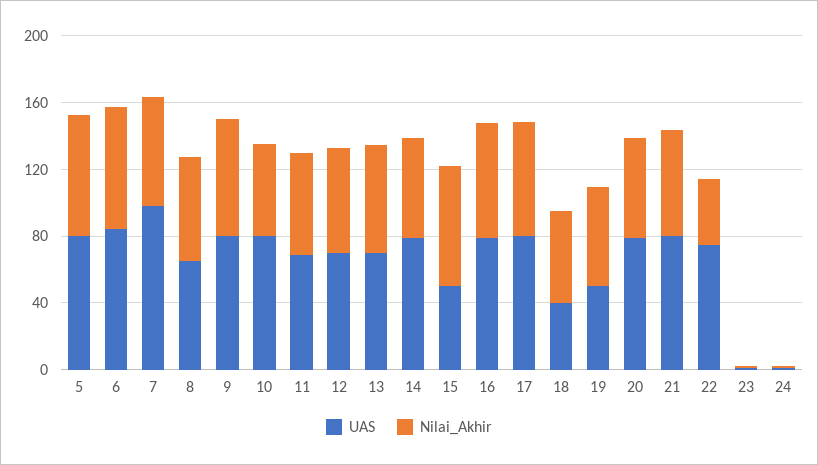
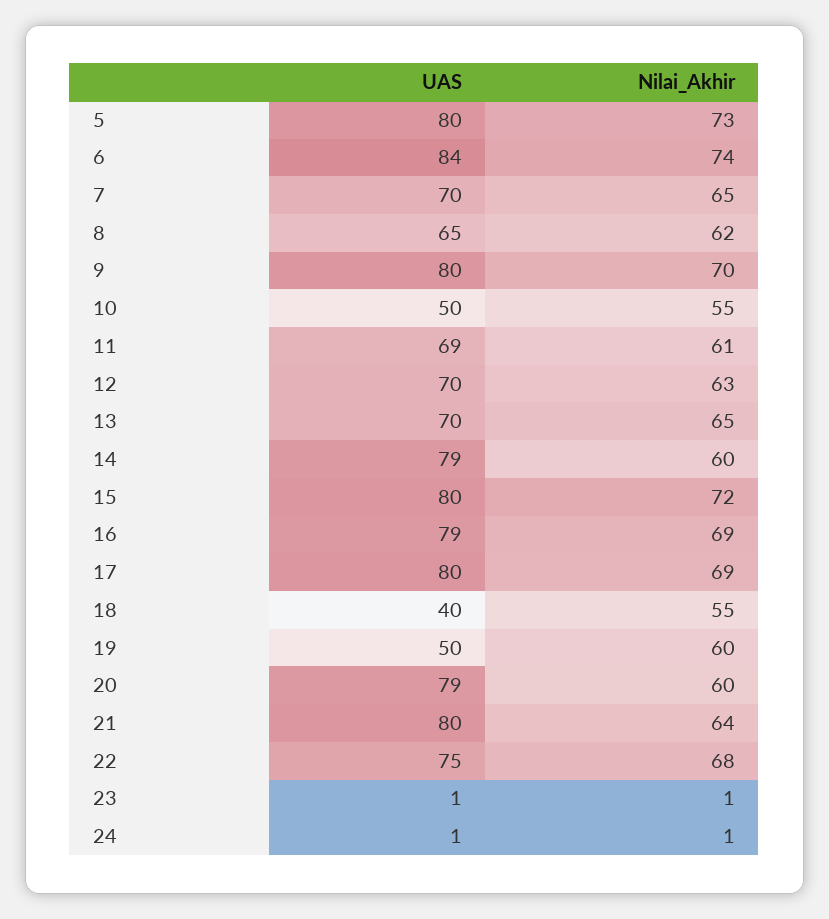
  {
    "UAS": {
      "5": 80,
      "6": 84,
-     "7": 100,
+     "7": 70,
      "8": 65,
      "9": 80,
-     "10": 80,
+     "10": 50,
      "11": 69,
      "12": 70,
      "13": 70,
      "14": 79,
-     "15": 50,
+     "15": 80,
      "16": 79,
      "17": 80,
      "18": 40,
      "19": 50,
      "20": 79,
      "21": 80,
      "22": 75,
      "23": 1,
      "24": 1
    },
    "Nilai_Akhir": {
      "5": 73,
      "6": 74,
      "7": 65,
      "8": 62,
      "9": 70,
      "10": 55,
      "11": 61,
      "12": 63,
      "13": 65,
      "14": 60,
      "15": 72,
      "16": 69,
      "17": 69,
      "18": 55,
      "19": 60,
      "20": 60,
      "21": 64,
-     "22": 40,
+     "22": 68,
      "23": 1,
      "24": 1
    }
  }

